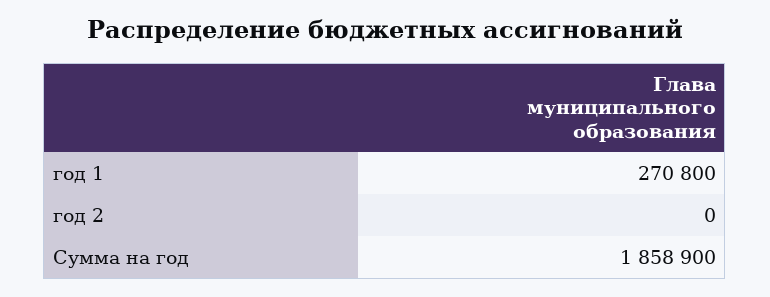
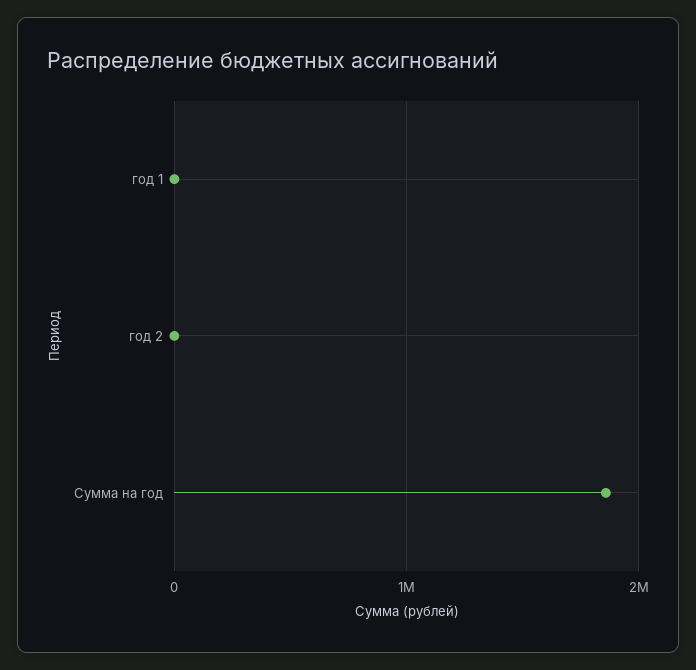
  {
-   "год 1": 270800,
+   "год 1": 0,
    "год 2": 0,
    "Сумма на год": 1858900
  }

